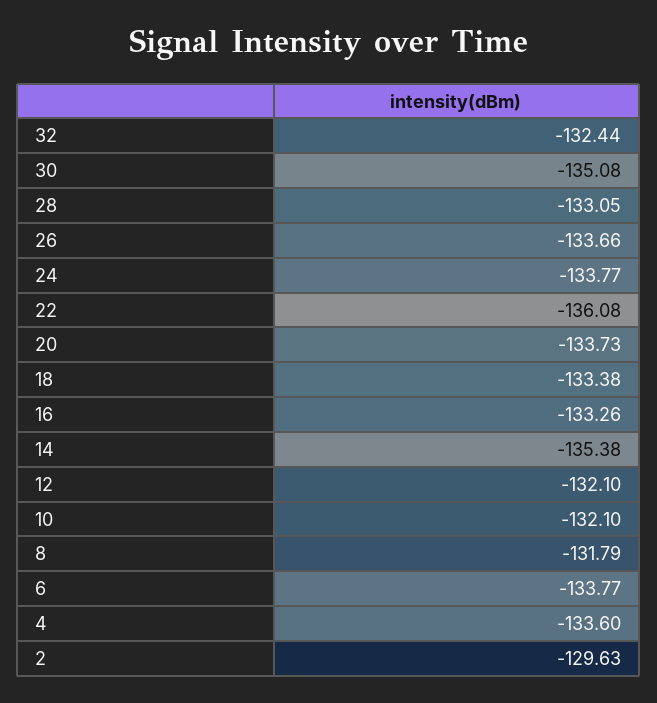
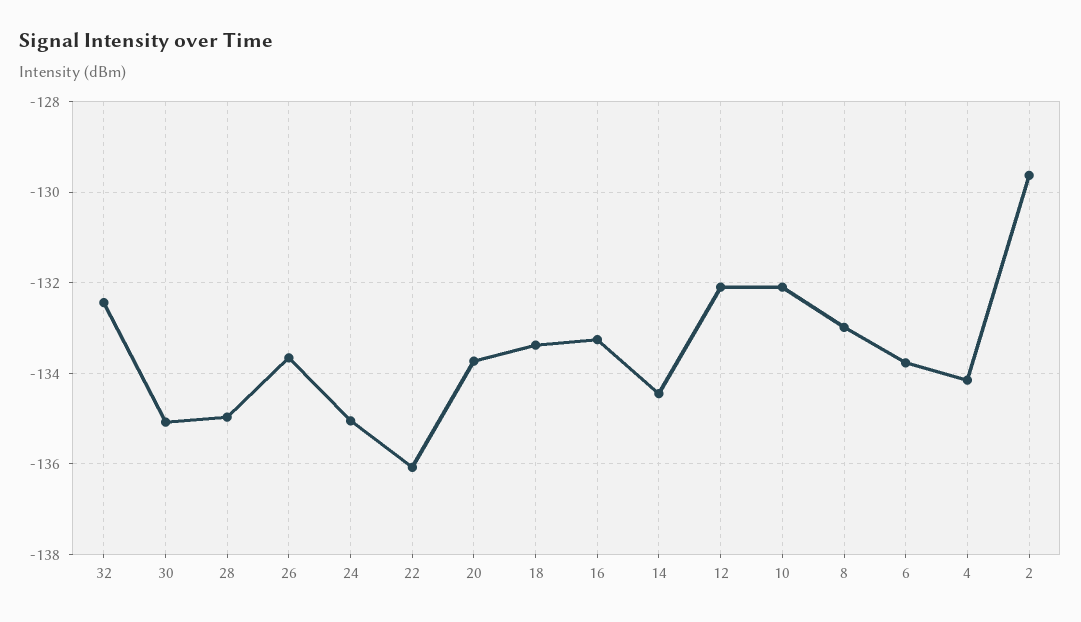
  {
    "32": -132.44,
    "30": -135.08,
-   "28": -133.05,
+   "28": -135,
    "26": -133.66,
-   "24": -133.77,
+   "24": -135,
    "22": -136.08,
    "20": -133.73,
    "18": -133.38,
    "16": -133.26,
-   "14": -135.38,
+   "14": -134.4,
    "12": -132.1,
    "10": -132.1,
-   "8": -131.79,
+   "8": -133,
    "6": -133.77,
-   "4": -133.6,
+   "4": -134.2,
    "2": -129.63
  }

